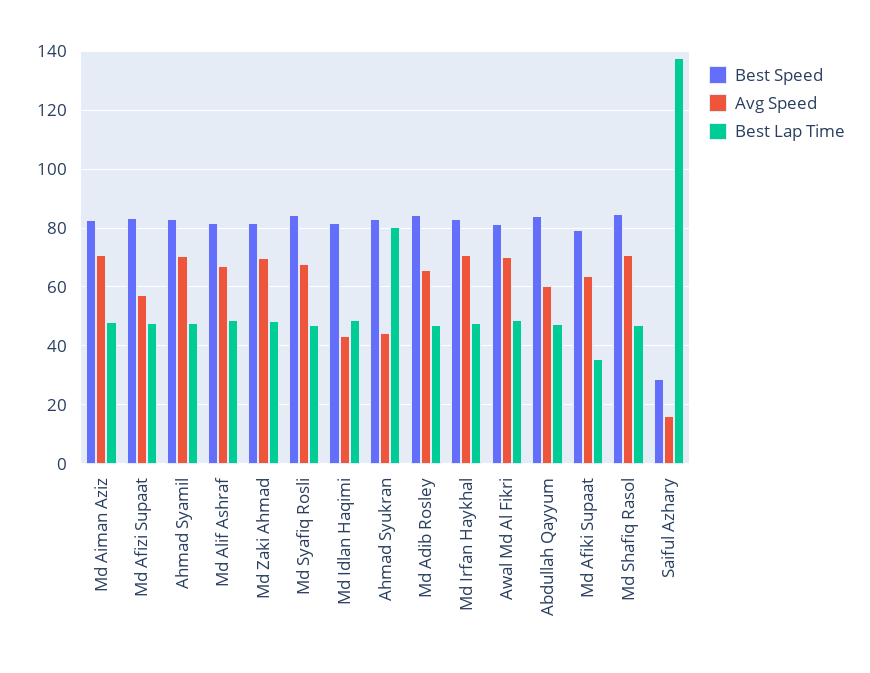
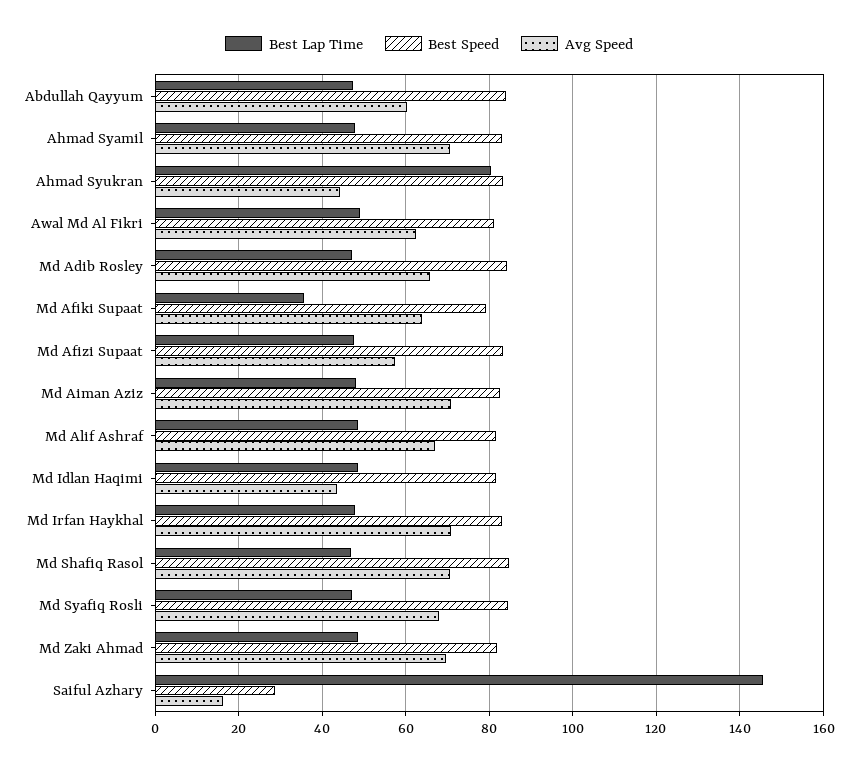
  {
    "Best Speed": {
      "Md Aiman Aziz": 82,
      "Md Afizi Supaat": 84,
      "Ahmad Syamil": 84,
      "Md Alif Ashraf": 82,
      "Md Zaki Ahmad": 82,
      "Md Syafiq Rosli": 84,
      "Md Idlan Haqimi": 82,
      "Ahmad Syukran": 84,
      "Md Adib Rosley": 84,
      "Md Irfan Haykhal": 82,
      "Awal Md Al Fikri": 82,
      "Abdullah Qayyum": 84,
      "Md Afiki Supaat": 80,
      "Md Shafiq Rasol": 84,
      "Saiful Azhary": 28
    },
    "Avg Speed": {
      "Md Aiman Aziz": 70,
      "Md Afizi Supaat": 58,
      "Ahmad Syamil": 70,
      "Md Alif Ashraf": 68,
      "Md Zaki Ahmad": 70,
      "Md Syafiq Rosli": 68,
      "Md Idlan Haqimi": 44,
      "Ahmad Syukran": 44,
      "Md Adib Rosley": 66,
      "Md Irfan Haykhal": 70,
-     "Awal Md Al Fikri": 70,
+     "Awal Md Al Fikri": 62,
      "Abdullah Qayyum": 60,
      "Md Afiki Supaat": 64,
      "Md Shafiq Rasol": 70,
      "Saiful Azhary": 16
    },
    "Best Lap Time": {
      "Md Aiman Aziz": 48,
      "Md Afizi Supaat": 48,
      "Ahmad Syamil": 48,
      "Md Alif Ashraf": 48,
      "Md Zaki Ahmad": 48,
      "Md Syafiq Rosli": 48,
      "Md Idlan Haqimi": 48,
      "Ahmad Syukran": 80,
      "Md Adib Rosley": 48,
      "Md Irfan Haykhal": 48,
      "Awal Md Al Fikri": 48,
      "Abdullah Qayyum": 48,
      "Md Afiki Supaat": 36,
      "Md Shafiq Rasol": 46,
-     "Saiful Azhary": 137.5
+     "Saiful Azhary": 146
    }
  }

